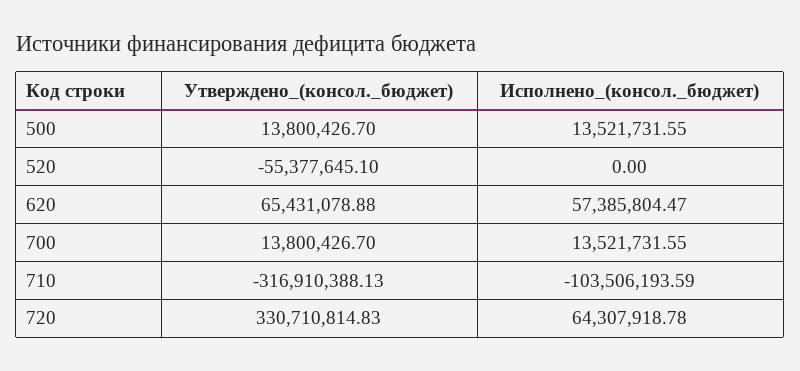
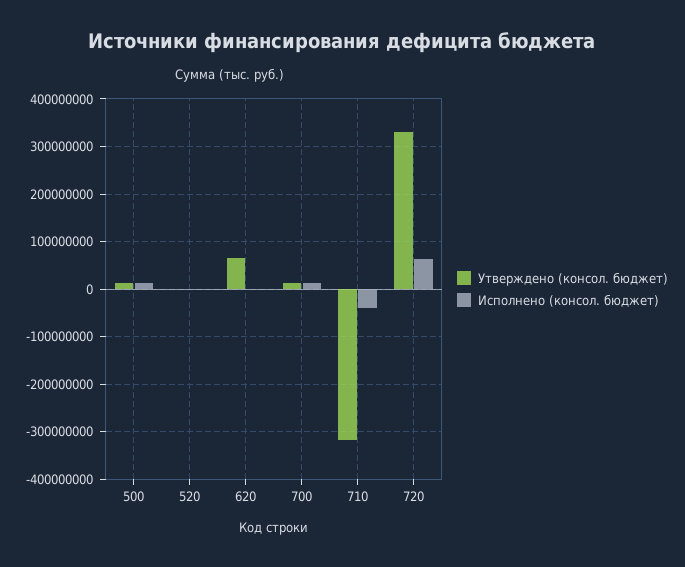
  {
    "Утверждено_(консол._бюджет)": {
      "500": 13800426.7,
-     "520": -55377645.1,
+     "520": 0,
      "620": 65431078.88,
      "700": 13800426.7,
      "710": -316910388.13,
      "720": 330710814.83
    },
    "Исполнено_(консол._бюджет)": {
      "500": 13521731.55,
      "520": 0,
-     "620": 57385804.47,
+     "620": 0,
      "700": 13521731.55,
-     "710": -103506193.59,
+     "710": -40000000,
      "720": 64307918.78
    }
  }

